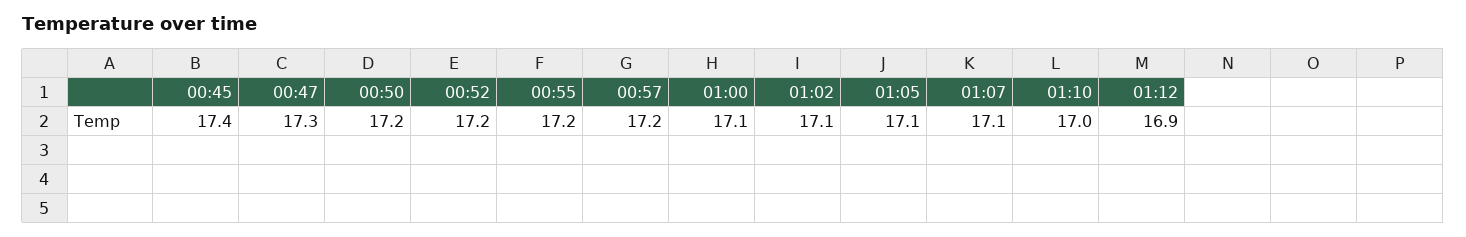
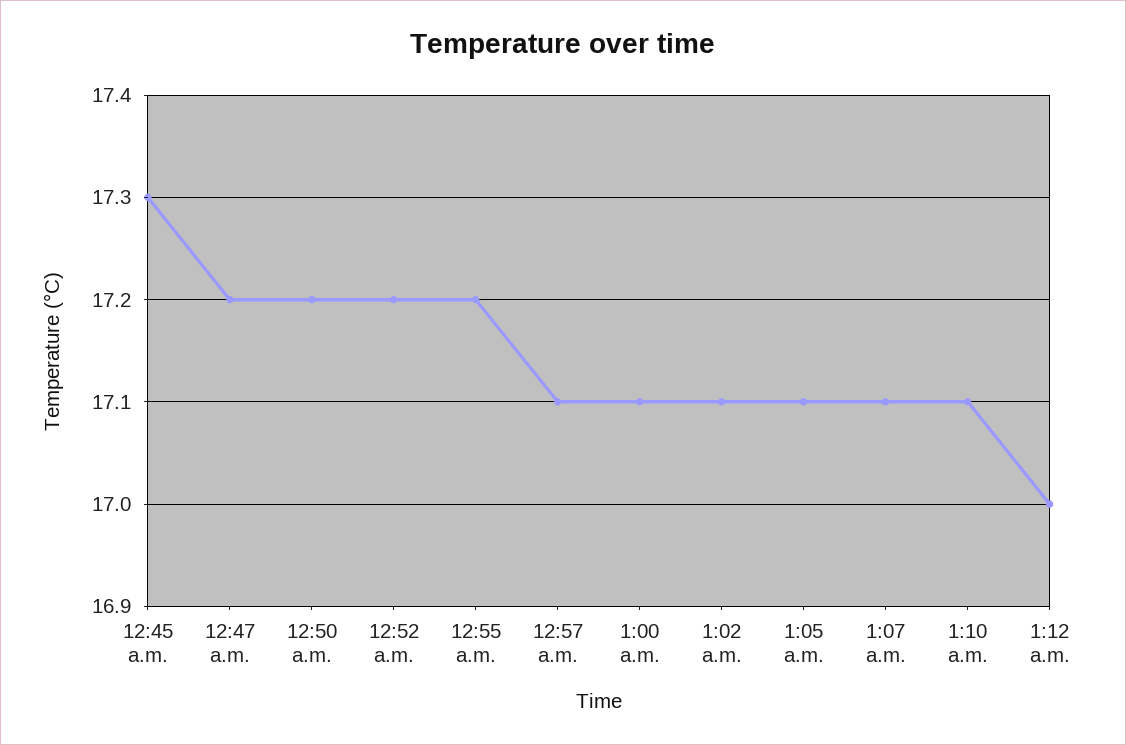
  {
-   "00:45": 17.4,
+   "00:45": 17.3,
-   "00:47": 17.3,
+   "00:47": 17.2,
    "00:50": 17.2,
    "00:52": 17.2,
    "00:55": 17.2,
-   "00:57": 17.2,
+   "00:57": 17.1,
    "01:00": 17.1,
    "01:02": 17.1,
    "01:05": 17.1,
    "01:07": 17.1,
-   "01:10": 17,
+   "01:10": 17.1,
-   "01:12": 16.9
+   "01:12": 17
  }

